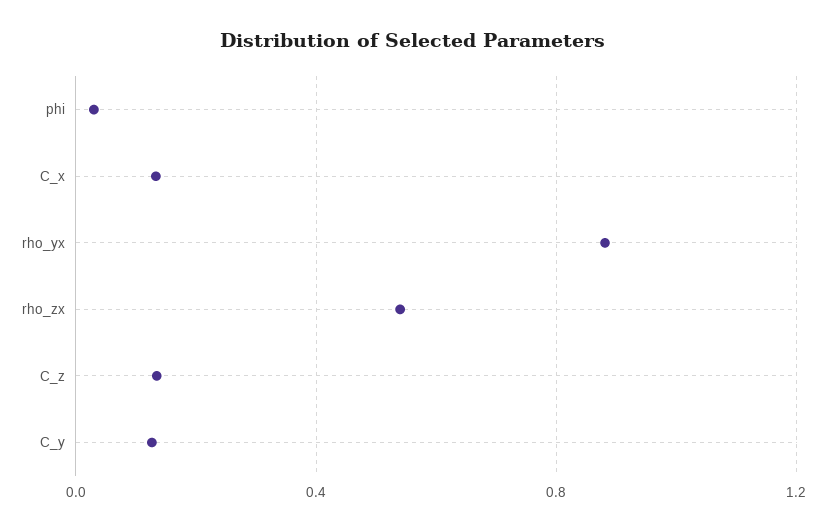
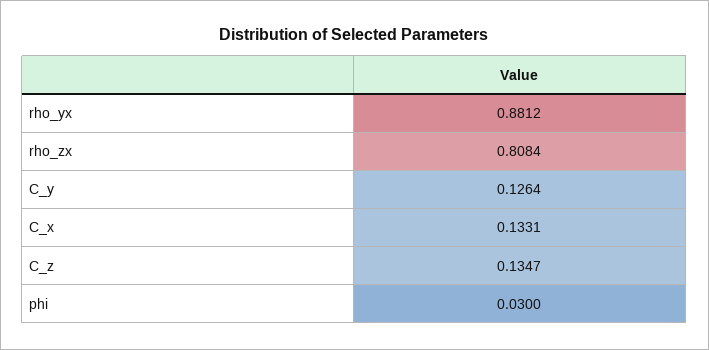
  {
    "phi": 0.03,
    "C_x": 0.1331,
    "rho_yx": 0.8812,
-   "rho_zx": 0.55,
+   "rho_zx": 0.8084,
    "C_z": 0.1347,
    "C_y": 0.1264
  }

